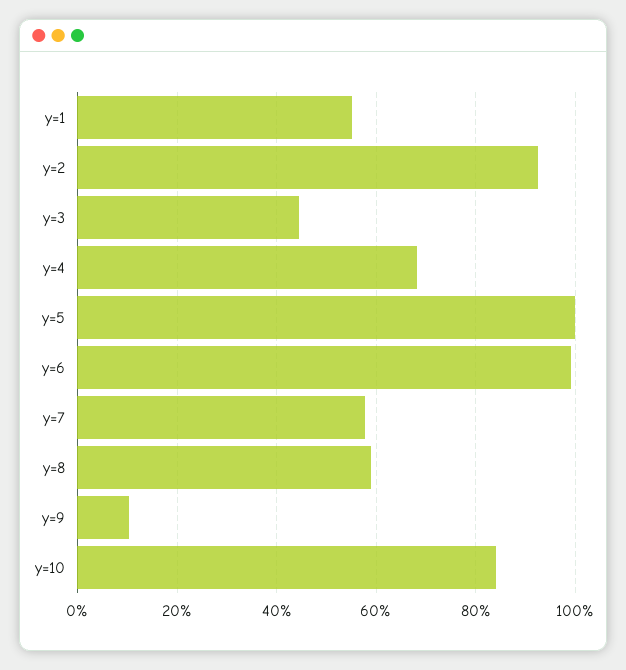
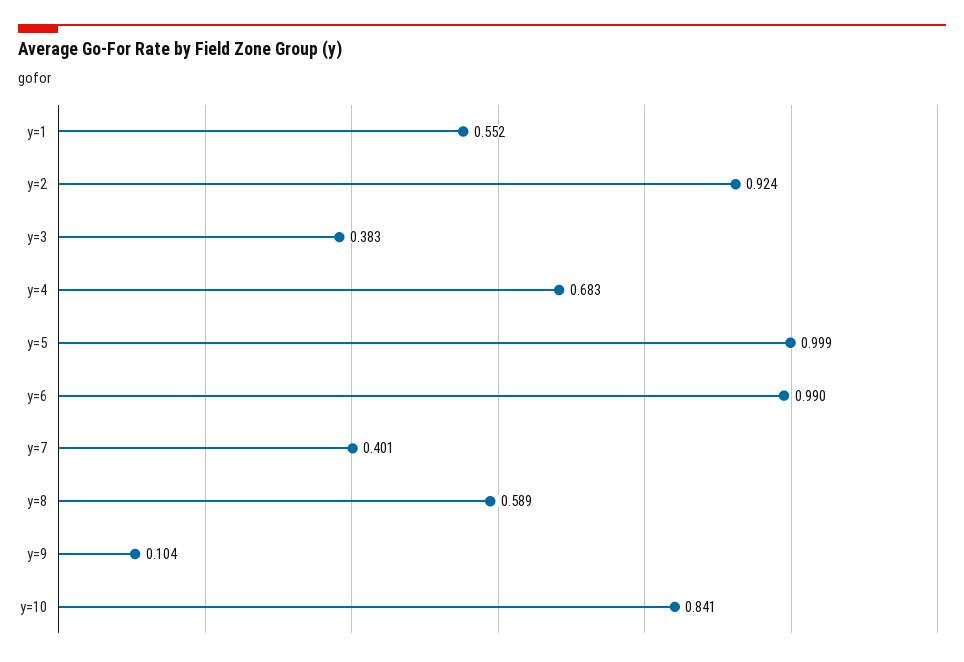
  {
    "y=1": 0.552,
    "y=2": 0.924,
-   "y=3": 0.44,
+   "y=3": 0.383,
    "y=4": 0.683,
    "y=5": 0.999,
    "y=6": 0.99,
-   "y=7": 0.58,
+   "y=7": 0.401,
    "y=8": 0.589,
    "y=9": 0.104,
    "y=10": 0.841
  }

